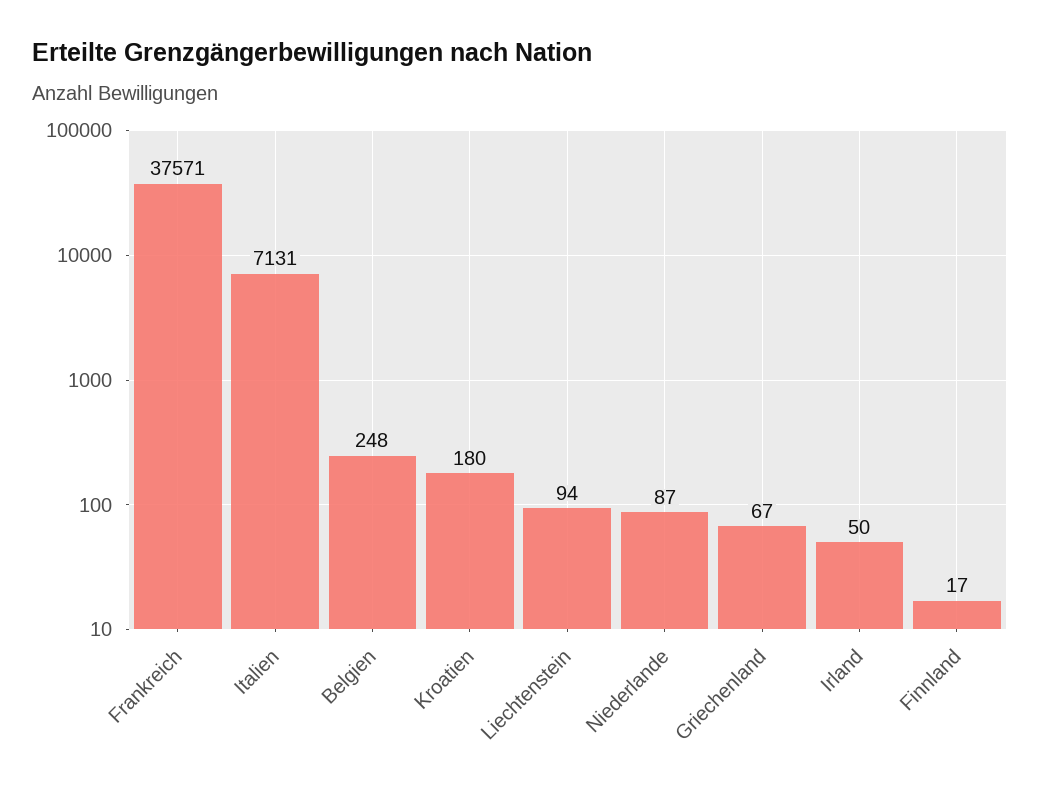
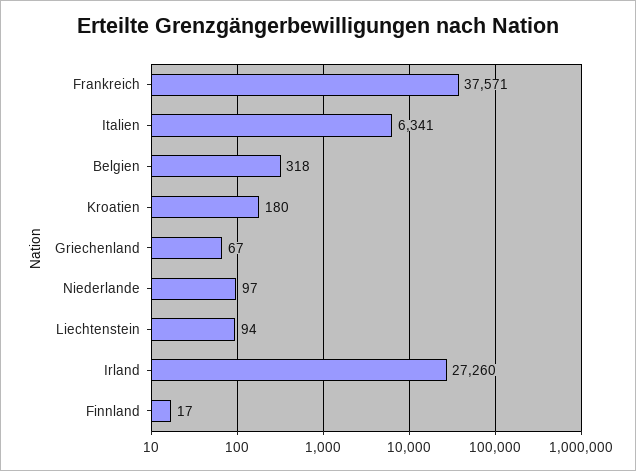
  {
    "Frankreich": 37571,
-   "Italien": 7131,
+   "Italien": 6341,
-   "Belgien": 248,
+   "Belgien": 318,
    "Kroatien": 180,
    "Liechtenstein": 94,
-   "Niederlande": 87,
+   "Niederlande": 97,
    "Griechenland": 67,
-   "Irland": 50,
+   "Irland": 27260,
    "Finnland": 17
  }

